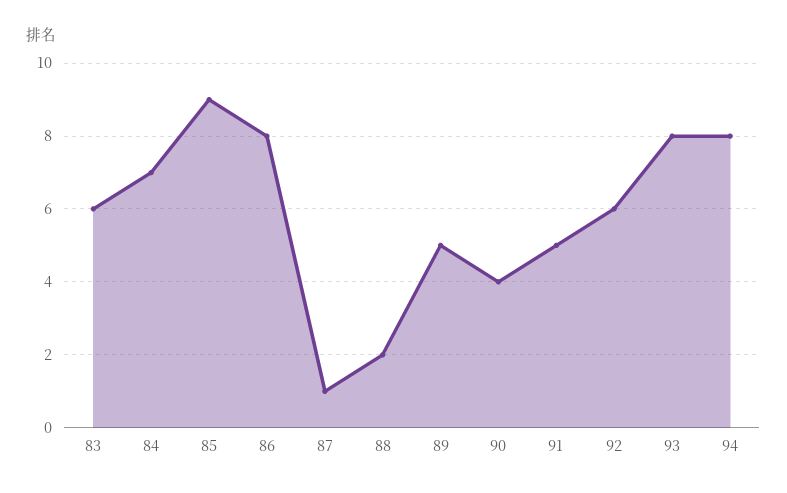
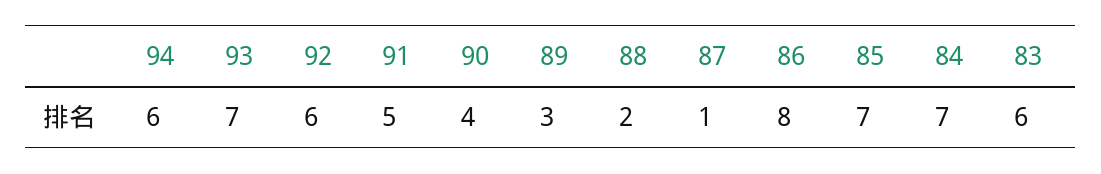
  {
    "83": 6,
    "84": 7,
-   "85": 9,
+   "85": 7,
    "86": 8,
    "87": 1,
    "88": 2,
-   "89": 5,
+   "89": 3,
    "90": 4,
    "91": 5,
    "92": 6,
-   "93": 8,
+   "93": 7,
-   "94": 8
+   "94": 6
  }

